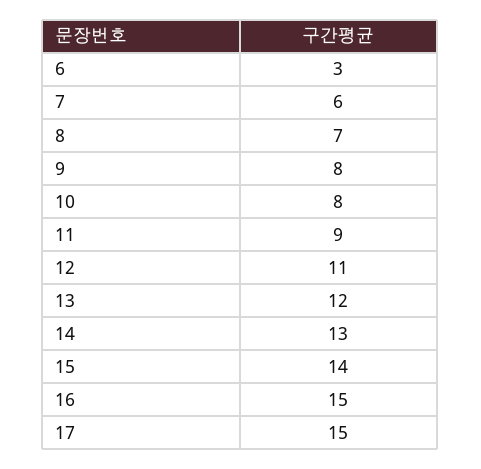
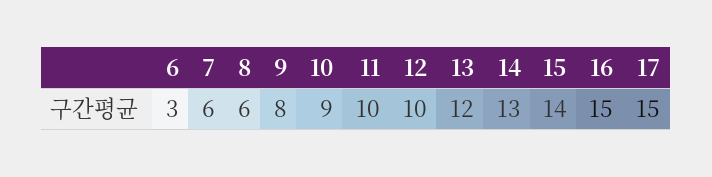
  {
    "6": 3,
    "7": 6,
-   "8": 7,
+   "8": 6,
    "9": 8,
-   "10": 8,
+   "10": 9,
-   "11": 9,
+   "11": 10,
-   "12": 11,
+   "12": 10,
    "13": 12,
    "14": 13,
    "15": 14,
    "16": 15,
    "17": 15
  }

